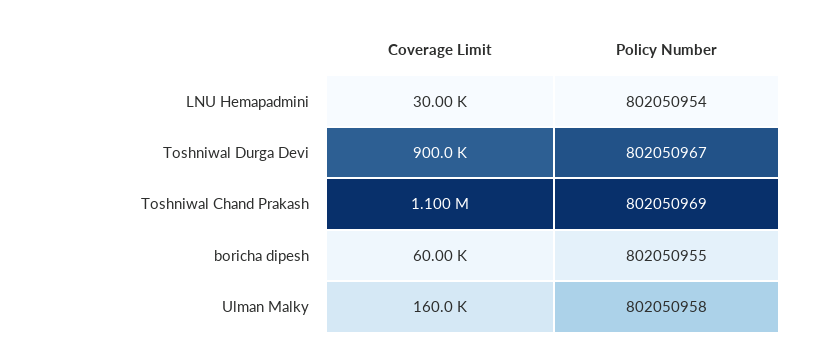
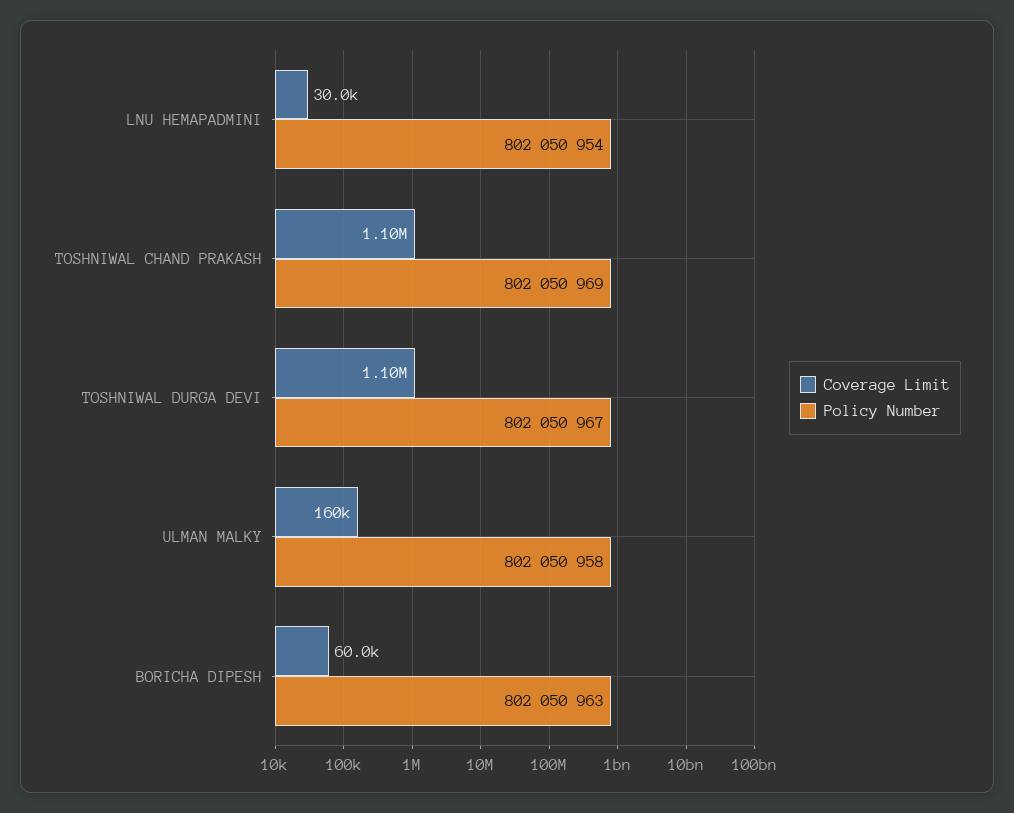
  {
    "Coverage Limit": {
      "LNU Hemapadmini": 30000,
-     "Toshniwal Durga Devi": 900000,
+     "Toshniwal Durga Devi": 1100000,
      "Toshniwal Chand Prakash": 1100000,
      "boricha dipesh": 60000,
      "Ulman Malky": 160000
    },
    "Policy Number": {
      "LNU Hemapadmini": 802050954,
      "Toshniwal Durga Devi": 802050967,
      "Toshniwal Chand Prakash": 802050969,
-     "boricha dipesh": 802050955,
+     "boricha dipesh": 802050963,
      "Ulman Malky": 802050958
    }
  }

